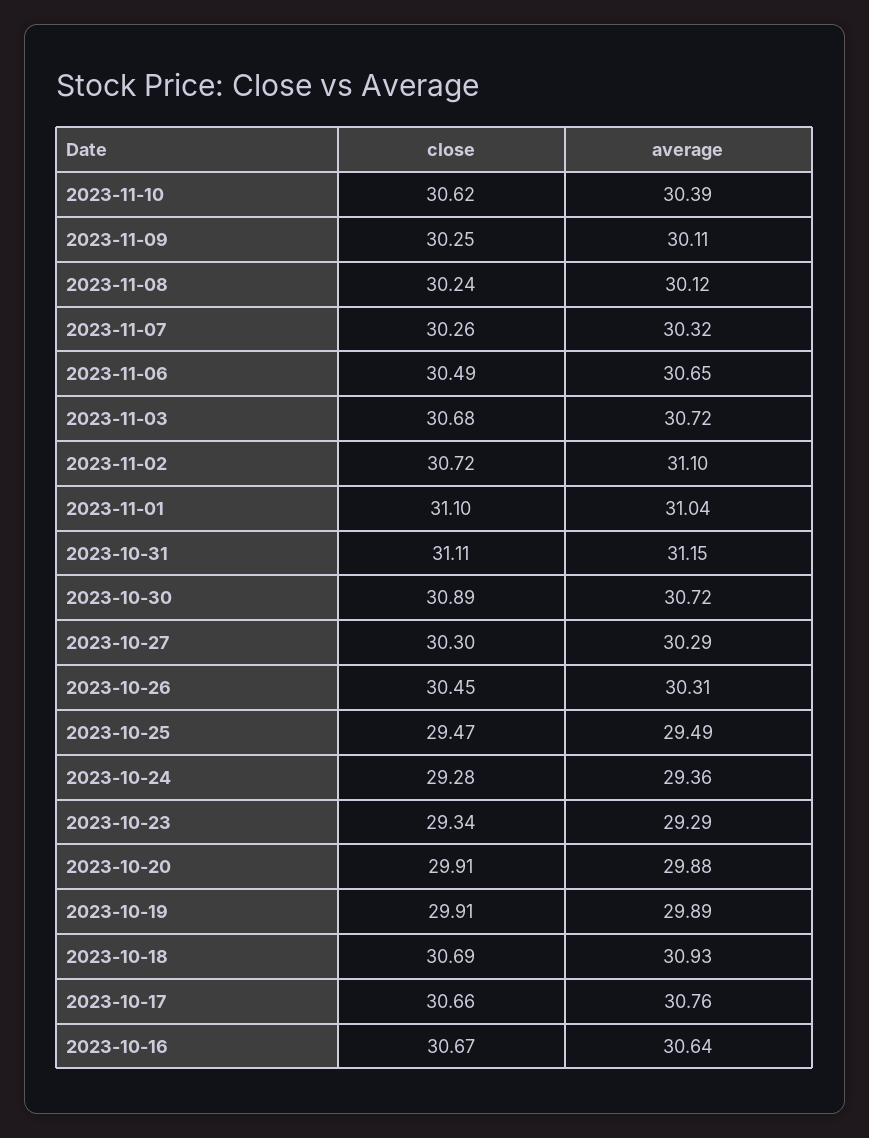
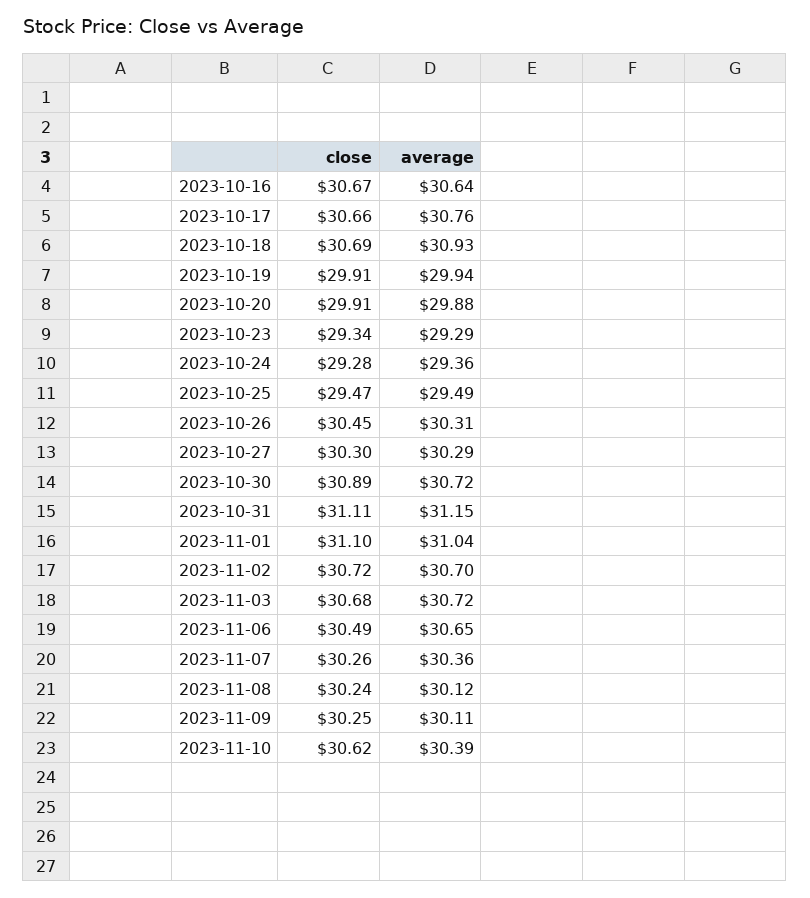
  {
    "close": {
      "2023-11-10": 30.62,
      "2023-11-09": 30.25,
      "2023-11-08": 30.24,
      "2023-11-07": 30.26,
      "2023-11-06": 30.49,
      "2023-11-03": 30.68,
      "2023-11-02": 30.72,
      "2023-11-01": 31.1,
      "2023-10-31": 31.11,
      "2023-10-30": 30.89,
      "2023-10-27": 30.3,
      "2023-10-26": 30.45,
      "2023-10-25": 29.47,
      "2023-10-24": 29.28,
      "2023-10-23": 29.34,
      "2023-10-20": 29.91,
      "2023-10-19": 29.91,
      "2023-10-18": 30.69,
      "2023-10-17": 30.66,
      "2023-10-16": 30.67
    },
    "average": {
      "2023-11-10": 30.39,
      "2023-11-09": 30.11,
      "2023-11-08": 30.12,
-     "2023-11-07": 30.32,
+     "2023-11-07": 30.36,
      "2023-11-06": 30.65,
      "2023-11-03": 30.72,
-     "2023-11-02": 31.1,
+     "2023-11-02": 30.7,
      "2023-11-01": 31.04,
      "2023-10-31": 31.15,
      "2023-10-30": 30.72,
      "2023-10-27": 30.29,
      "2023-10-26": 30.31,
      "2023-10-25": 29.49,
      "2023-10-24": 29.36,
      "2023-10-23": 29.29,
      "2023-10-20": 29.88,
-     "2023-10-19": 29.89,
+     "2023-10-19": 29.94,
      "2023-10-18": 30.93,
      "2023-10-17": 30.76,
      "2023-10-16": 30.64
    }
  }

